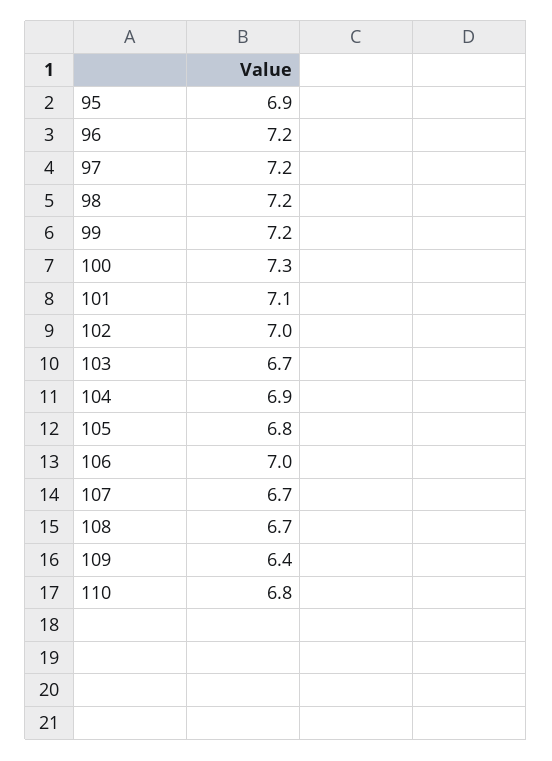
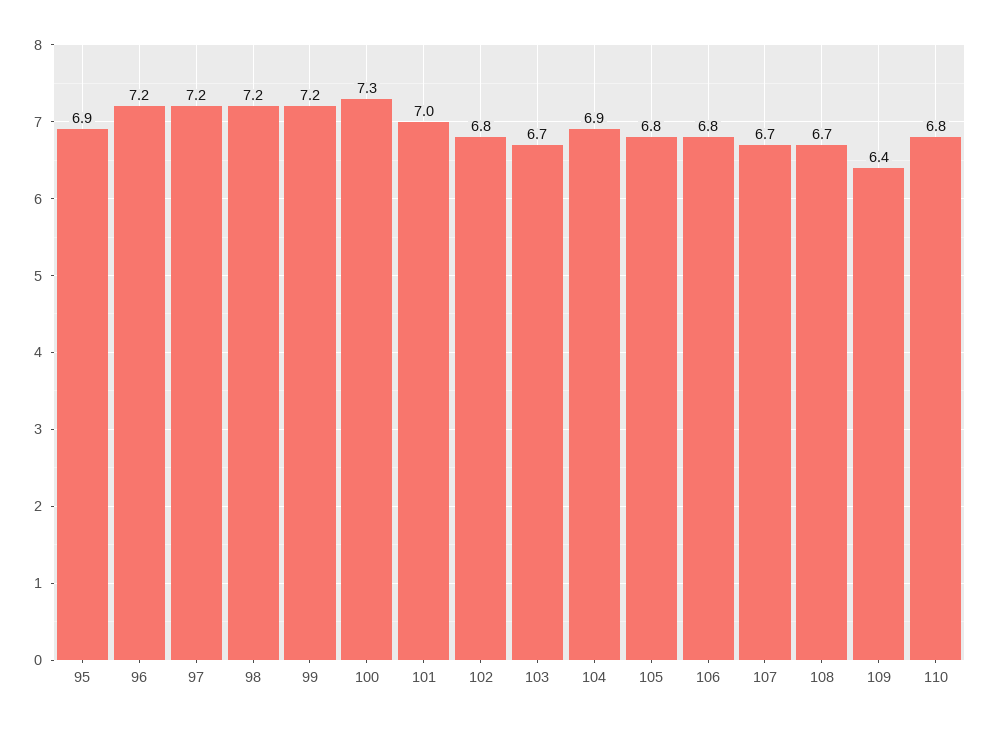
  {
    "95": 6.9,
    "96": 7.2,
    "97": 7.2,
    "98": 7.2,
    "99": 7.2,
    "100": 7.3,
-   "101": 7.1,
+   "101": 7,
-   "102": 7,
+   "102": 6.8,
    "103": 6.7,
    "104": 6.9,
    "105": 6.8,
-   "106": 7,
+   "106": 6.8,
    "107": 6.7,
    "108": 6.7,
    "109": 6.4,
    "110": 6.8
  }

